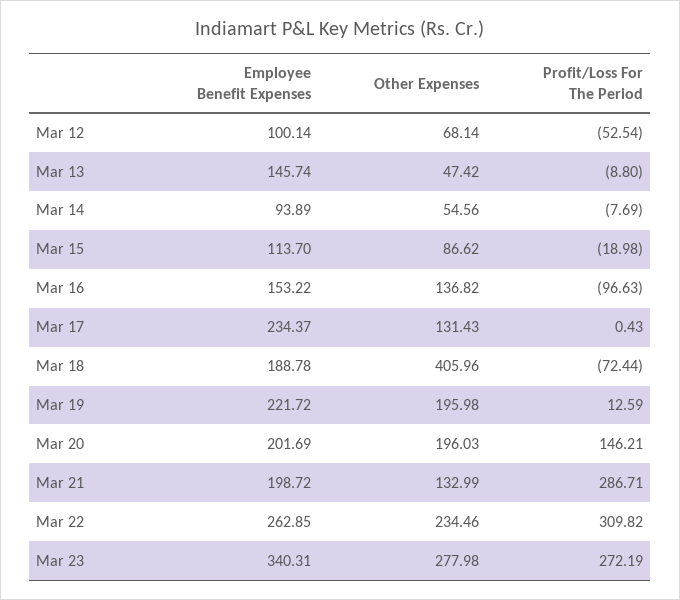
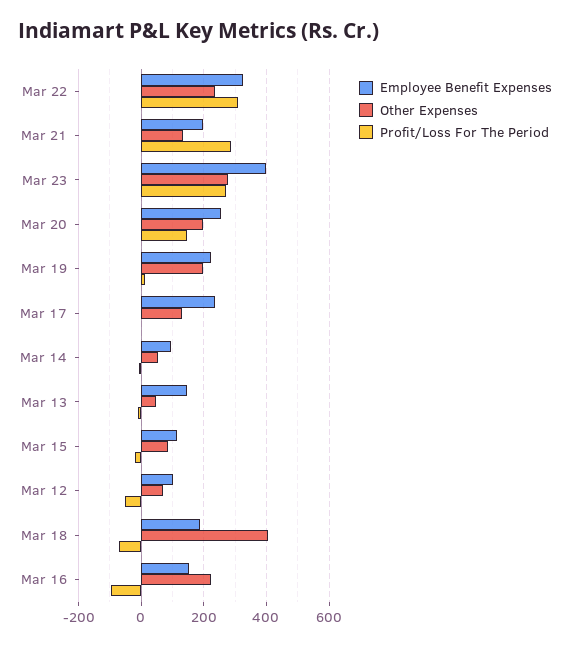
  {
    "Employee Benefit Expenses": {
      "Mar 12": 100.14,
      "Mar 13": 145.74,
      "Mar 14": 93.89,
      "Mar 15": 113.7,
      "Mar 16": 153.22,
      "Mar 17": 234.37,
      "Mar 18": 188.78,
      "Mar 19": 221.72,
-     "Mar 20": 201.69,
+     "Mar 20": 260,
      "Mar 21": 198.72,
-     "Mar 22": 262.85,
+     "Mar 22": 320,
-     "Mar 23": 340.31
+     "Mar 23": 400
    },
    "Other Expenses": {
      "Mar 12": 68.14,
      "Mar 13": 47.42,
      "Mar 14": 54.56,
      "Mar 15": 86.62,
-     "Mar 16": 136.82,
+     "Mar 16": 220,
      "Mar 17": 131.43,
      "Mar 18": 405.96,
      "Mar 19": 195.98,
      "Mar 20": 196.03,
      "Mar 21": 132.99,
      "Mar 22": 234.46,
      "Mar 23": 277.98
    },
    "Profit/Loss For The Period": {
      "Mar 12": -52.54,
      "Mar 13": -8.8,
      "Mar 14": -7.69,
      "Mar 15": -18.98,
      "Mar 16": -96.63,
      "Mar 17": 0.43,
      "Mar 18": -72.44,
      "Mar 19": 12.59,
      "Mar 20": 146.21,
      "Mar 21": 286.71,
      "Mar 22": 309.82,
      "Mar 23": 272.19
    }
  }

